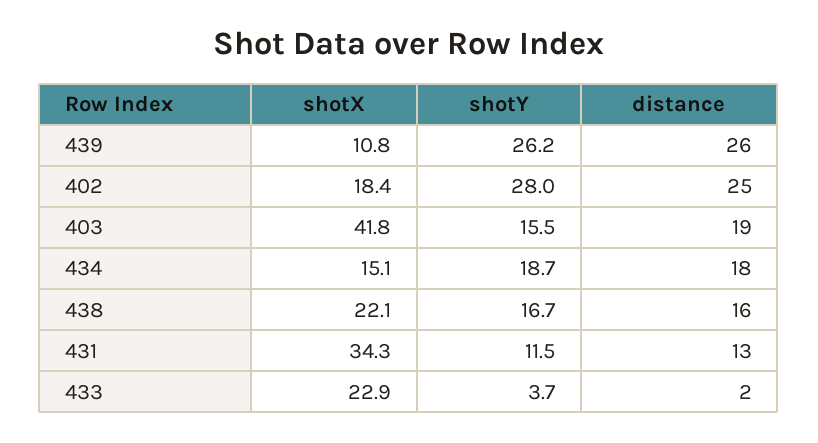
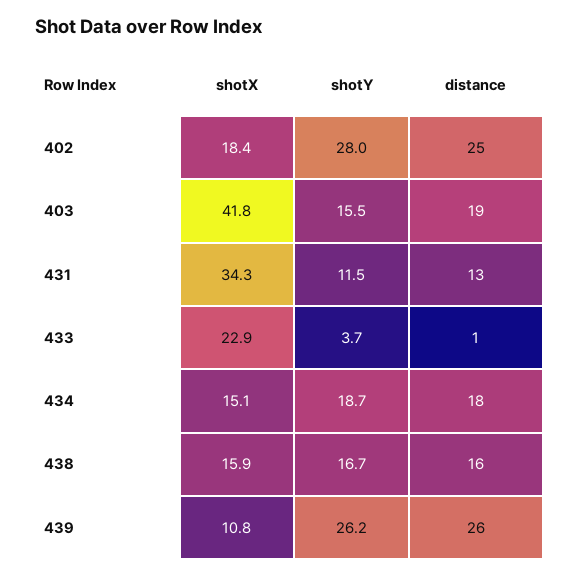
  {
    "shotX": {
      "439": 10.8,
      "402": 18.4,
      "403": 41.8,
      "434": 15.1,
-     "438": 22.1,
+     "438": 15.9,
      "431": 34.3,
      "433": 22.9
    },
    "shotY": {
      "439": 26.2,
      "402": 28,
      "403": 15.5,
      "434": 18.7,
      "438": 16.7,
      "431": 11.5,
      "433": 3.7
    },
    "distance": {
      "439": 26,
      "402": 25,
      "403": 19,
      "434": 18,
      "438": 16,
      "431": 13,
-     "433": 2
+     "433": 1
    }
  }

